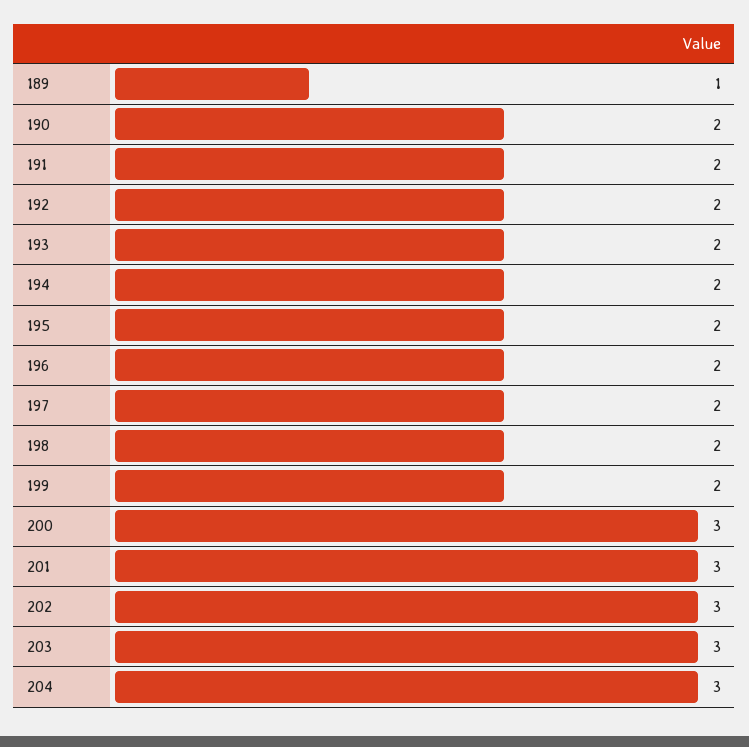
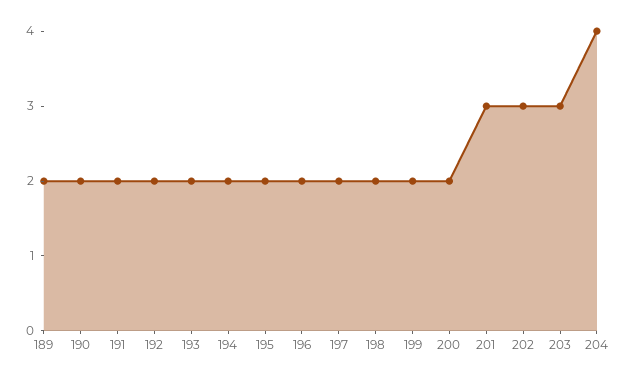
  {
-   "189": 1,
+   "189": 2,
    "190": 2,
    "191": 2,
    "192": 2,
    "193": 2,
    "194": 2,
    "195": 2,
    "196": 2,
    "197": 2,
    "198": 2,
    "199": 2,
-   "200": 3,
+   "200": 2,
    "201": 3,
    "202": 3,
    "203": 3,
-   "204": 3
+   "204": 4
  }

